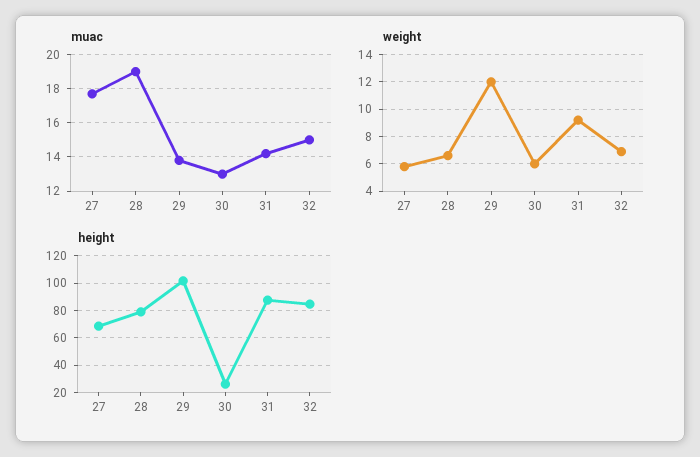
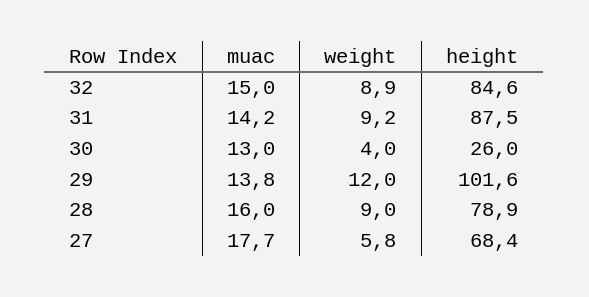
  {
    "muac": {
      "27": 17.7,
-     "28": 19,
+     "28": 16,
      "29": 13.8,
      "30": 13,
      "31": 14.2,
      "32": 15
    },
    "weight": {
      "27": 5.8,
-     "28": 6.5,
+     "28": 9,
      "29": 12,
-     "30": 6,
+     "30": 4,
      "31": 9.2,
-     "32": 7
+     "32": 8.9
    },
    "height": {
      "27": 68.4,
      "28": 78.9,
      "29": 101.6,
      "30": 26,
      "31": 87.5,
      "32": 84.6
    }
  }

